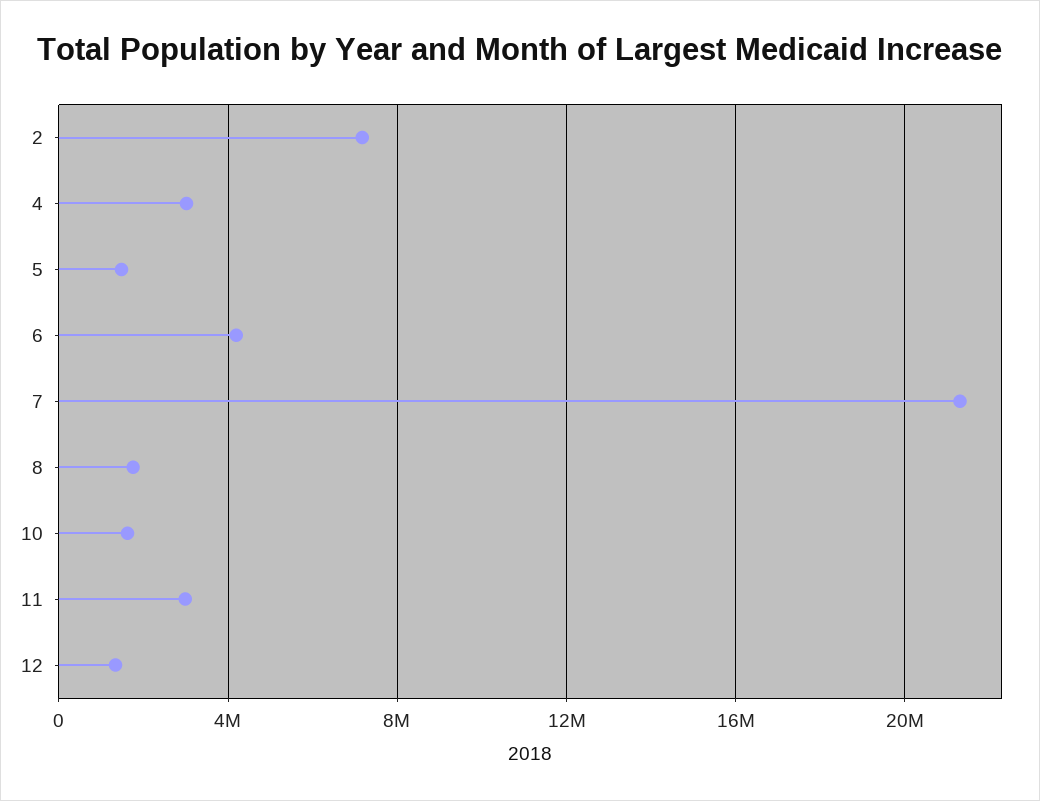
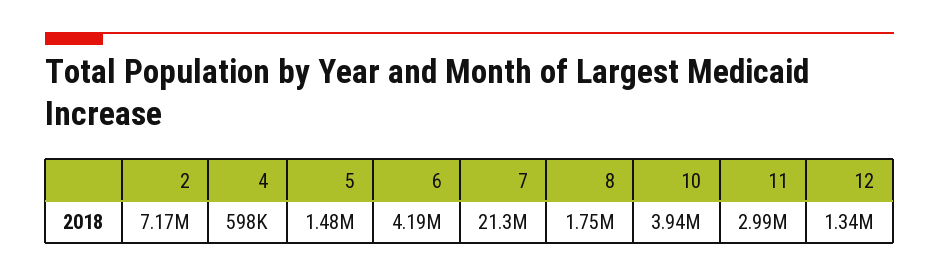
  {
    "2": 7170000,
-   "4": 3000000,
+   "4": 598000,
    "5": 1480000,
    "6": 4190000,
    "7": 21300000,
    "8": 1750000,
-   "10": 1500000,
+   "10": 3940000,
    "11": 2990000,
    "12": 1340000
  }

